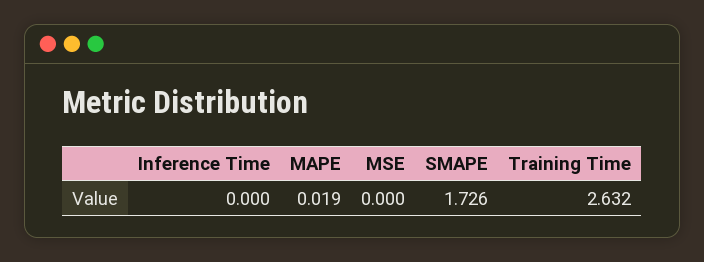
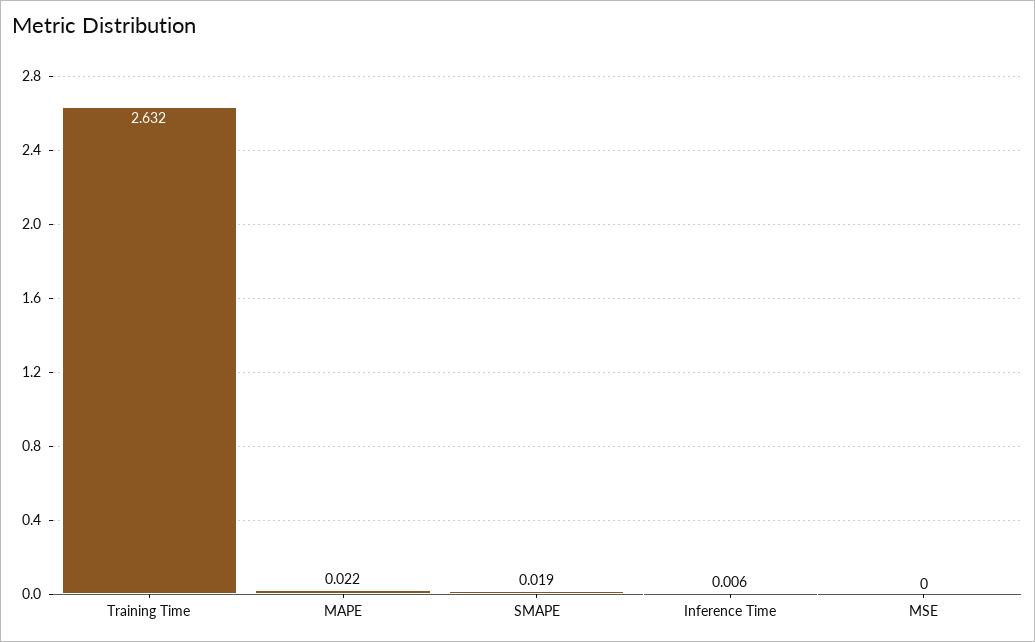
  {
-   "Inference Time": 0,
+   "Inference Time": 0.006,
-   "MAPE": 0.019,
+   "MAPE": 0.022,
    "MSE": 0,
-   "SMAPE": 1.726,
+   "SMAPE": 0.019,
    "Training Time": 2.632
  }

